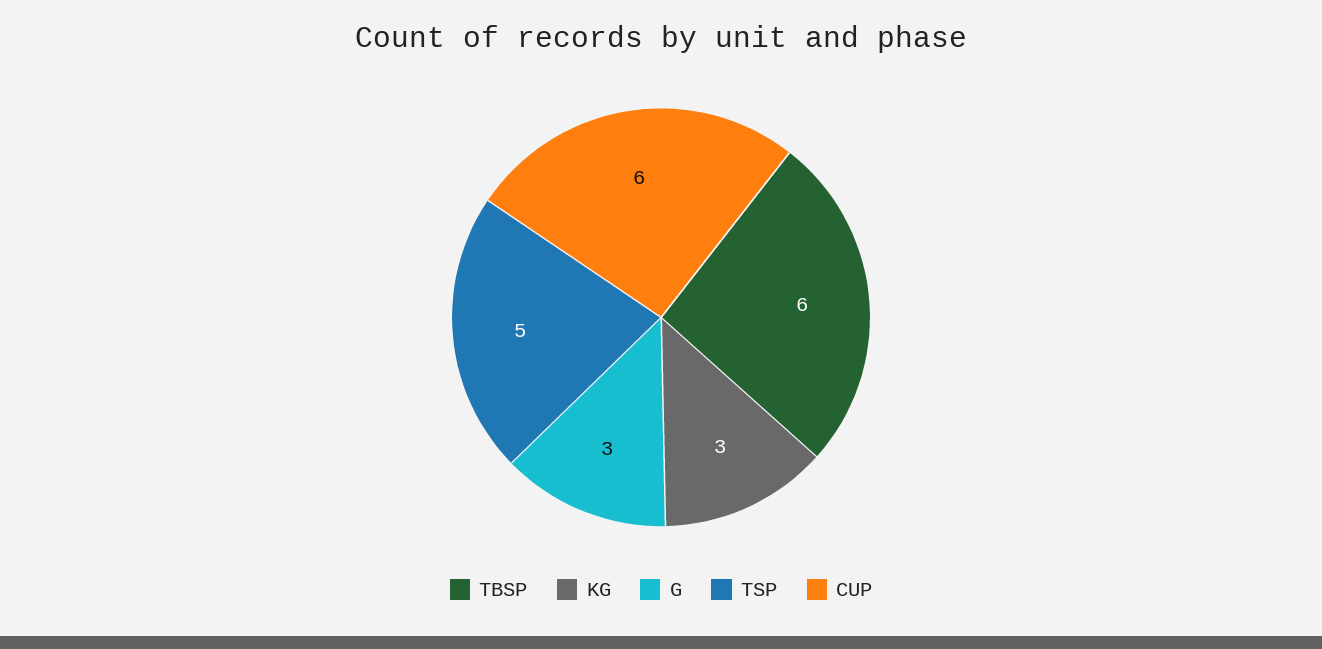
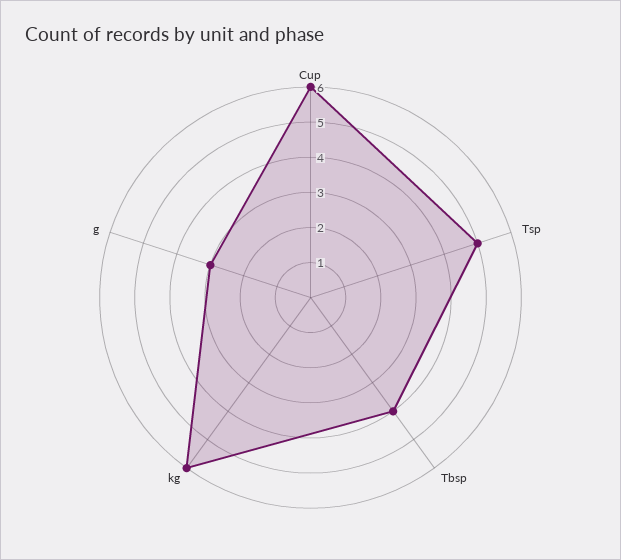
  {
-   "TBSP": 6,
+   "TBSP": 4,
-   "KG": 3,
+   "KG": 6,
    "G": 3,
    "TSP": 5,
    "CUP": 6
  }

